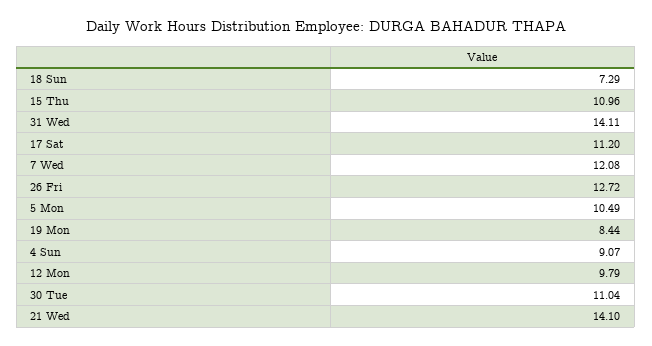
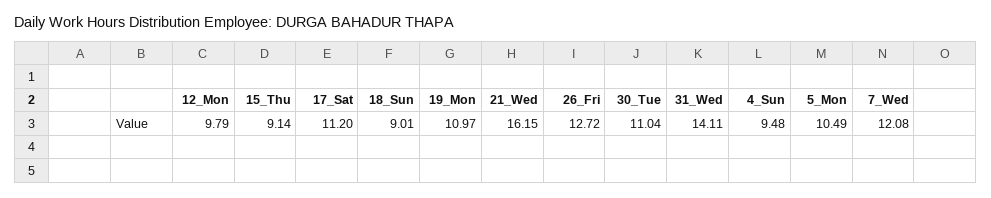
  {
-   "18 Sun": 7.29,
+   "18 Sun": 9.01,
-   "15 Thu": 10.96,
+   "15 Thu": 9.14,
    "31 Wed": 14.11,
    "17 Sat": 11.2,
    "7 Wed": 12.08,
    "26 Fri": 12.72,
    "5 Mon": 10.49,
-   "19 Mon": 8.44,
+   "19 Mon": 10.97,
-   "4 Sun": 9.07,
+   "4 Sun": 9.48,
    "12 Mon": 9.79,
    "30 Tue": 11.04,
-   "21 Wed": 14.1
+   "21 Wed": 16.15
  }

